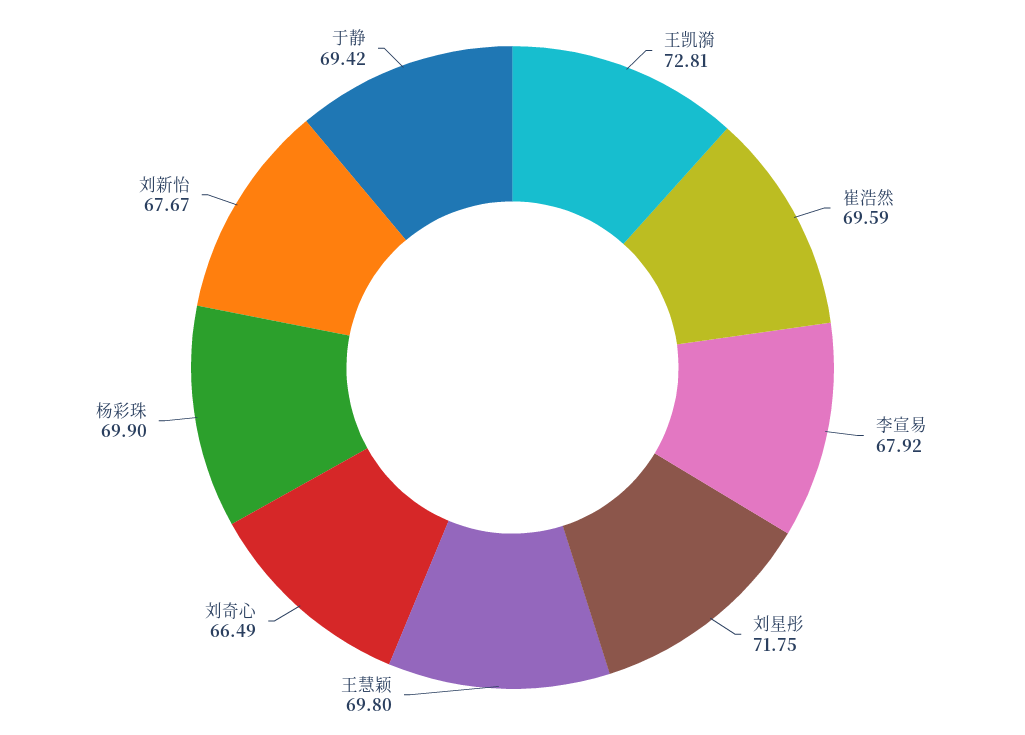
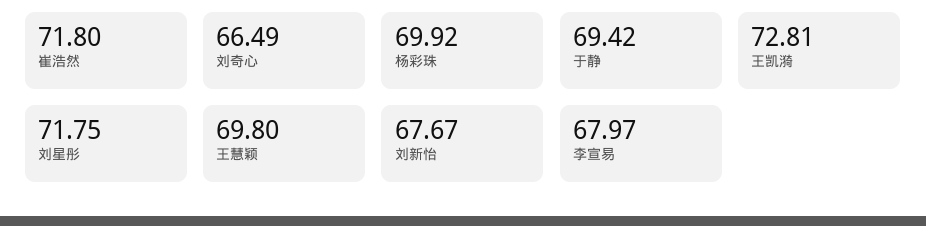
  {
    "王凯漪": 72.81,
-   "崔浩然": 69.59,
+   "崔浩然": 71.8,
-   "李宣易": 67.92,
+   "李宣易": 67.97,
    "刘星彤": 71.75,
    "王慧颖": 69.8,
    "刘奇心": 66.49,
-   "杨彩珠": 69.9,
+   "杨彩珠": 69.92,
    "刘新怡": 67.67,
    "于静": 69.42
  }

